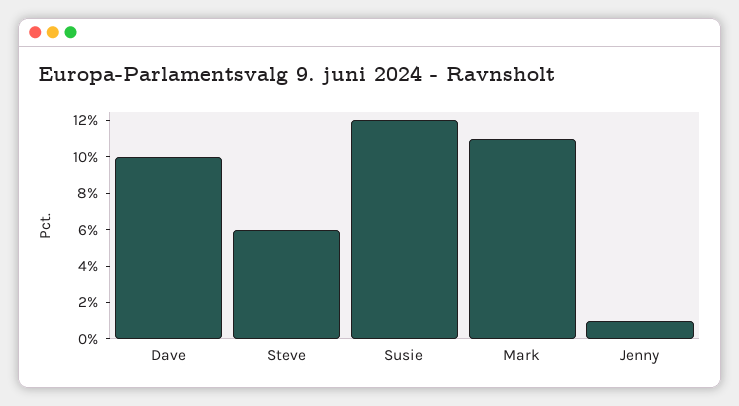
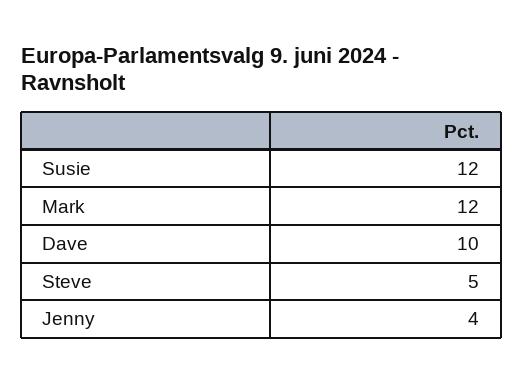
  {
    "Dave": 10,
-   "Steve": 6,
+   "Steve": 5,
    "Susie": 12,
-   "Mark": 11,
+   "Mark": 12,
-   "Jenny": 1
+   "Jenny": 4
  }

